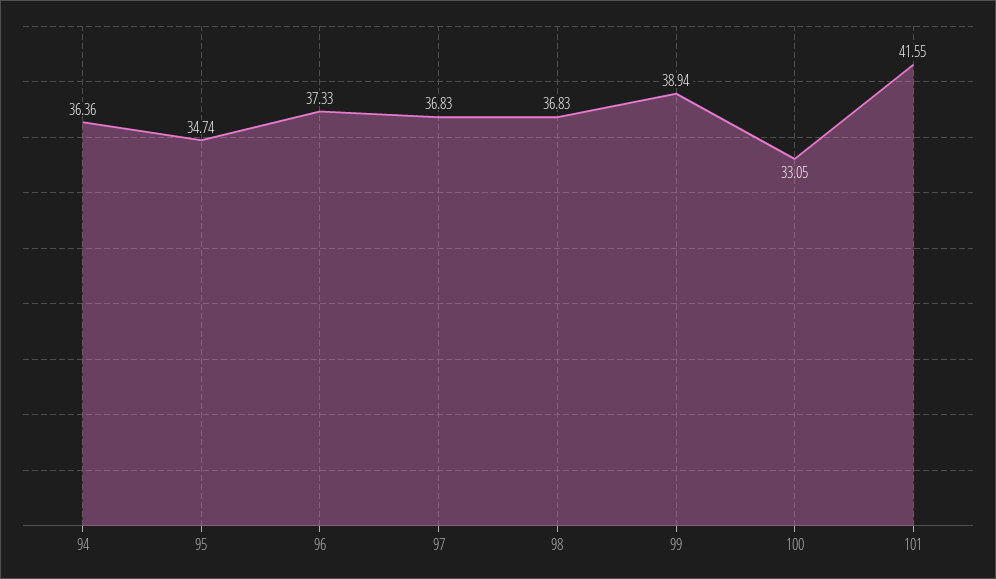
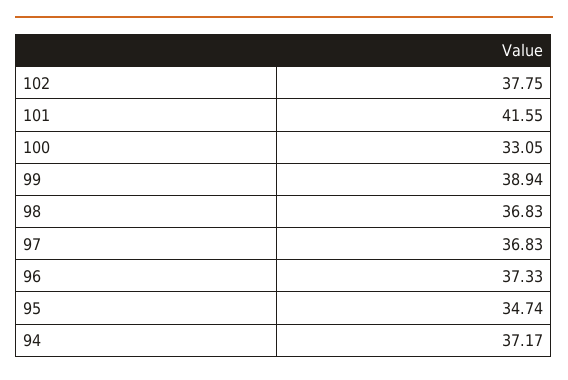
  {
-   "94": 36.36,
+   "94": 37.17,
    "95": 34.74,
    "96": 37.33,
    "97": 36.83,
    "98": 36.83,
    "99": 38.94,
    "100": 33.05,
-   "101": 41.55
+   "101": 41.55,
+   "102": 37.75
  }

